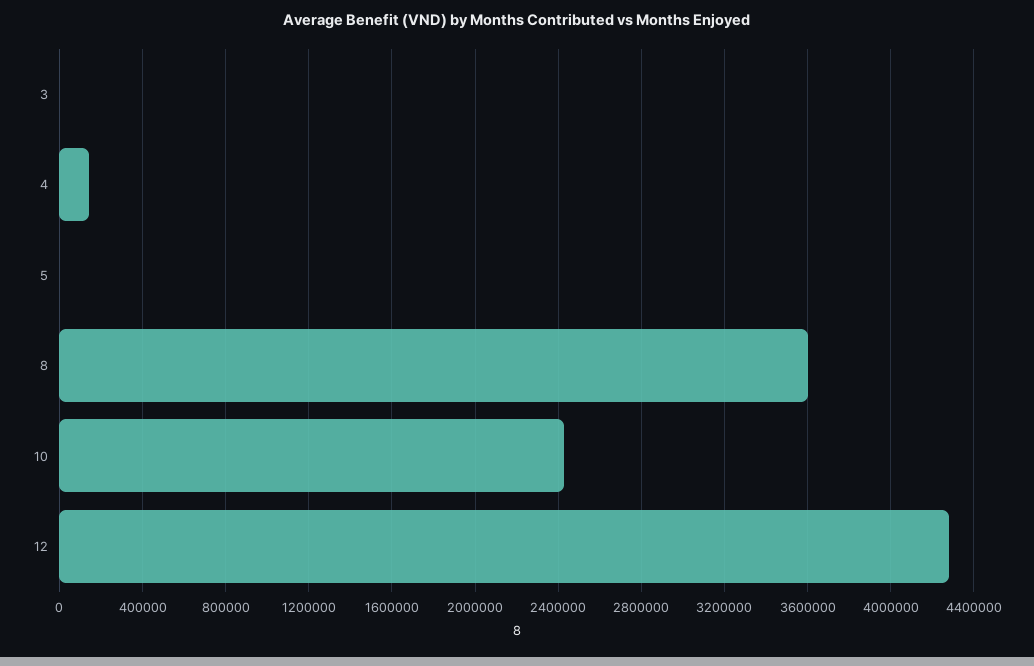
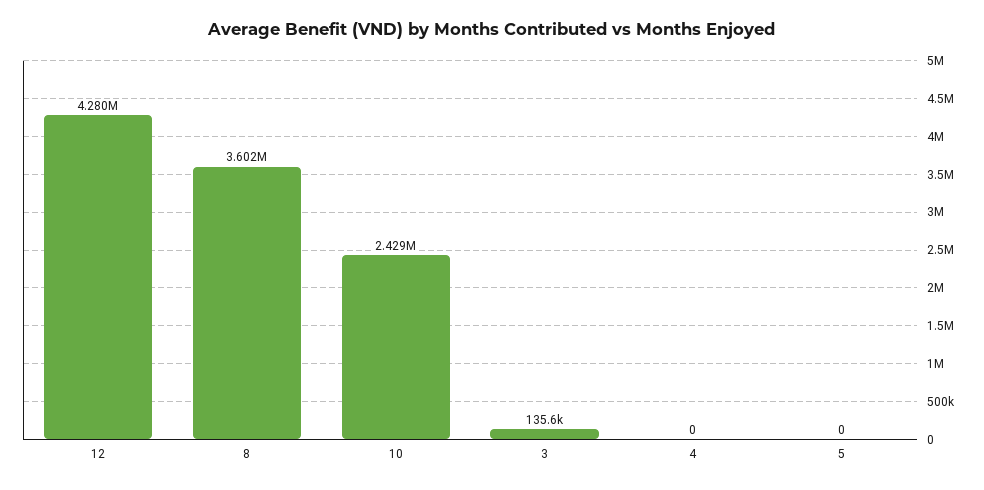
  {
-   "3": 0,
+   "3": 135600,
-   "4": 150000,
+   "4": 0,
    "5": 0,
    "8": 3602000,
    "10": 2429000,
    "12": 4280000
  }

